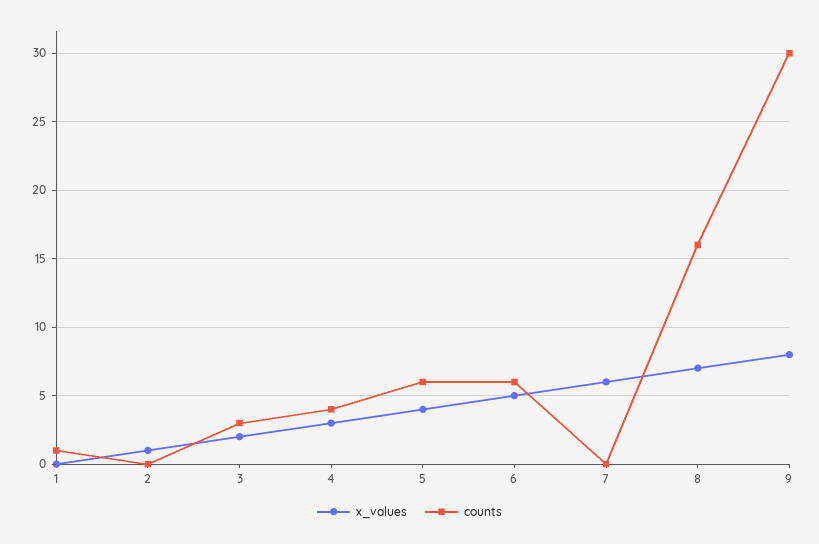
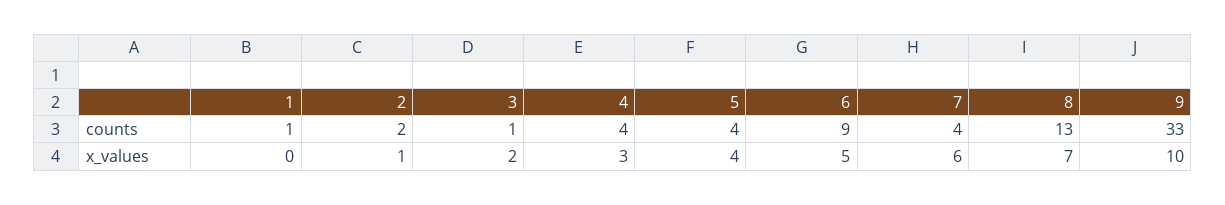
  {
    "x_values": {
      "1": 0,
      "2": 1,
      "3": 2,
      "4": 3,
      "5": 4,
      "6": 5,
      "7": 6,
      "8": 7,
-     "9": 8
+     "9": 10
    },
    "counts": {
      "1": 1,
-     "2": 0,
+     "2": 2,
-     "3": 3,
+     "3": 1,
      "4": 4,
-     "5": 6,
+     "5": 4,
-     "6": 6,
+     "6": 9,
-     "7": 0,
+     "7": 4,
-     "8": 16,
+     "8": 13,
-     "9": 30
+     "9": 33
    }
  }

